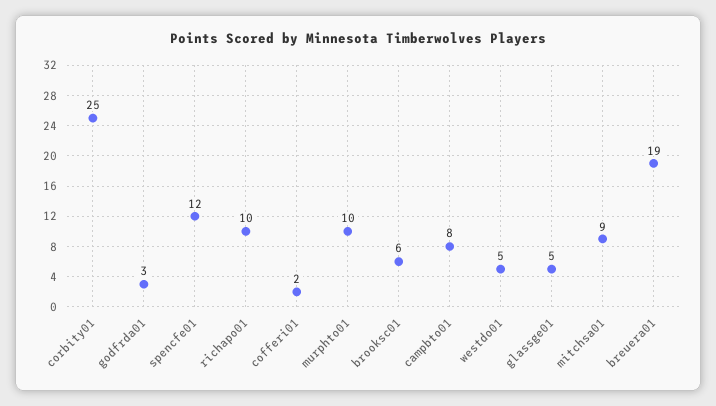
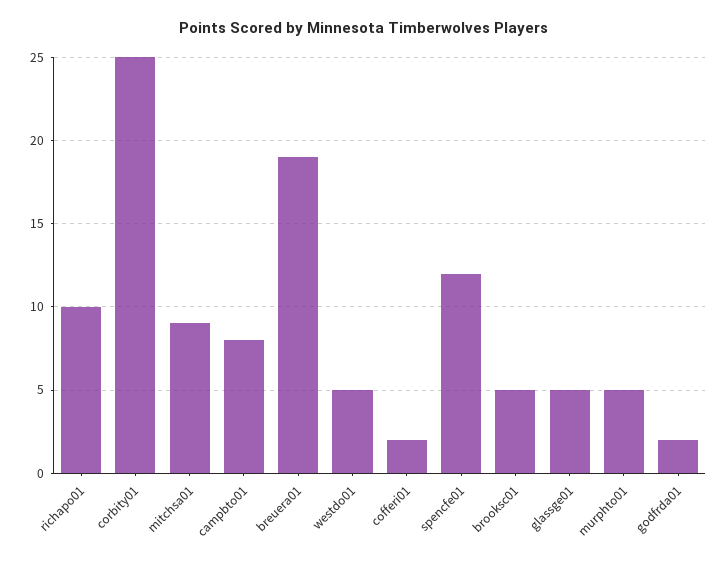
  {
    "corbity01": 25,
-   "godfrda01": 3,
+   "godfrda01": 2,
    "spencfe01": 12,
    "richapo01": 10,
    "cofferi01": 2,
-   "murphto01": 10,
+   "murphto01": 5,
-   "brooksc01": 6,
+   "brooksc01": 5,
    "campbto01": 8,
    "westdo01": 5,
    "glassge01": 5,
    "mitchsa01": 9,
    "breuera01": 19
  }

